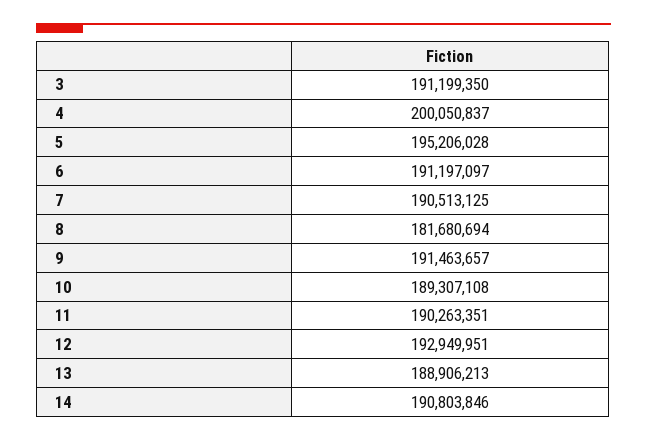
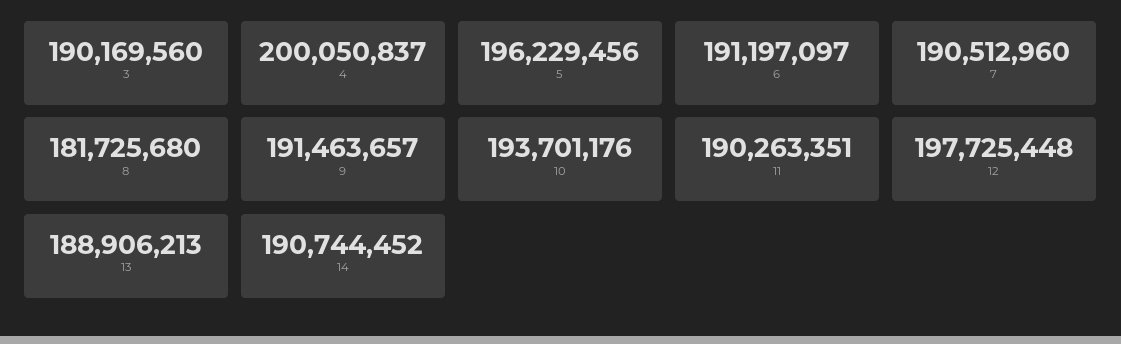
  {
-   "3": 191199350,
+   "3": 190169560,
    "4": 200050837,
-   "5": 195206028,
+   "5": 196229456,
    "6": 191197097,
-   "7": 190513125,
+   "7": 190512960,
-   "8": 181680694,
+   "8": 181725680,
    "9": 191463657,
-   "10": 189307108,
+   "10": 193701176,
    "11": 190263351,
-   "12": 192949951,
+   "12": 197725448,
    "13": 188906213,
-   "14": 190803846
+   "14": 190744452
  }

